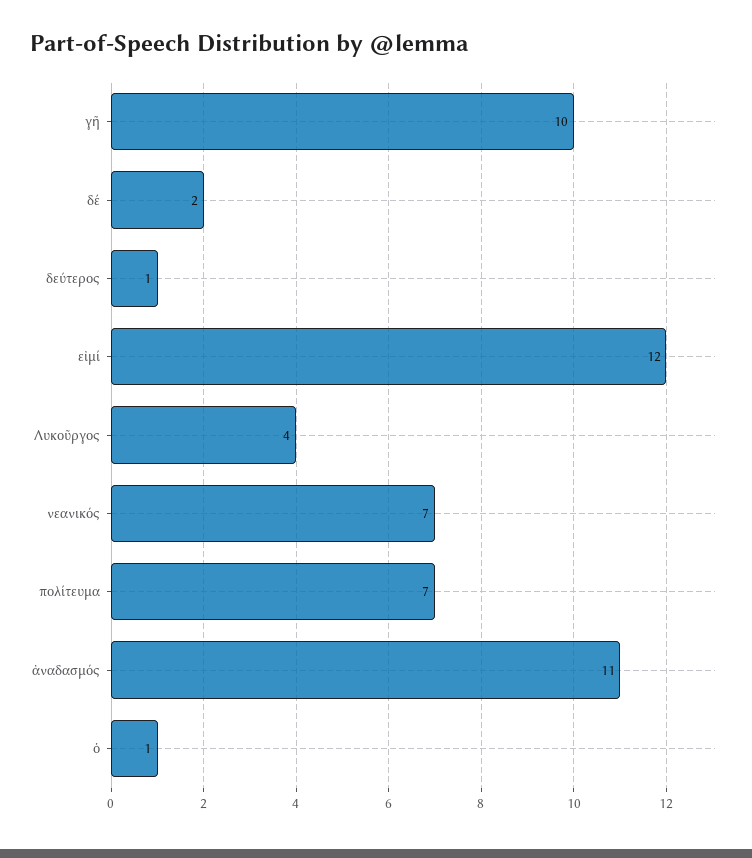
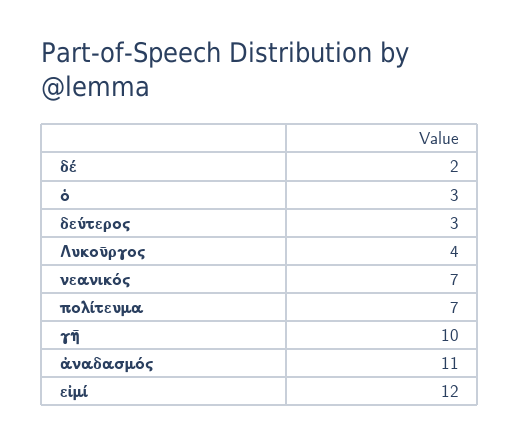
  {
    "γῆ": 10,
    "δέ": 2,
-   "δεύτερος": 1,
+   "δεύτερος": 3,
    "εἰμί": 12,
    "Λυκοῦργος": 4,
    "νεανικός": 7,
    "πολίτευμα": 7,
    "ἀναδασμός": 11,
-   "ὁ": 1
+   "ὁ": 3
  }

